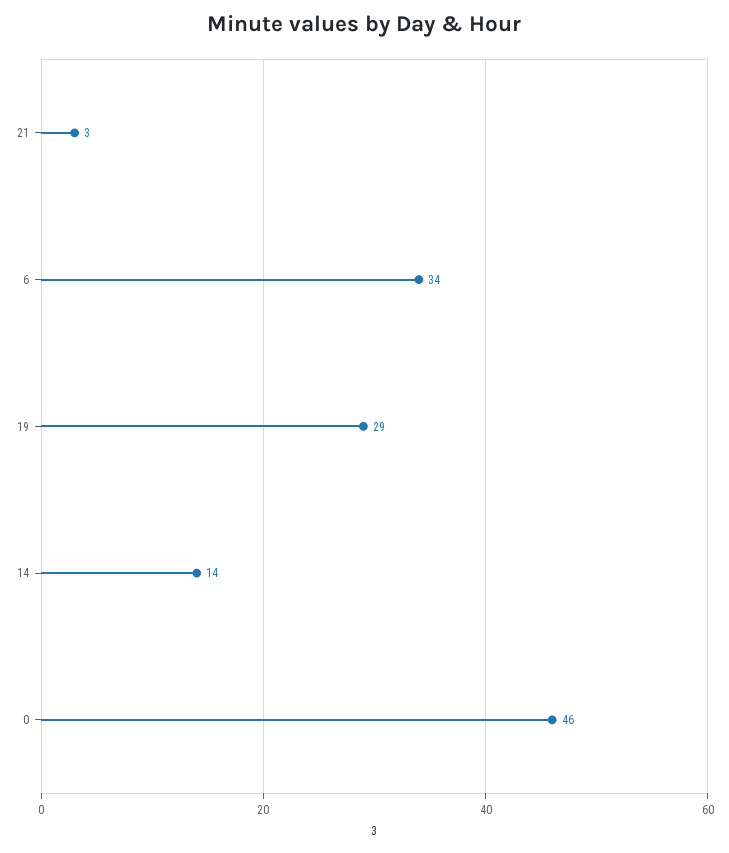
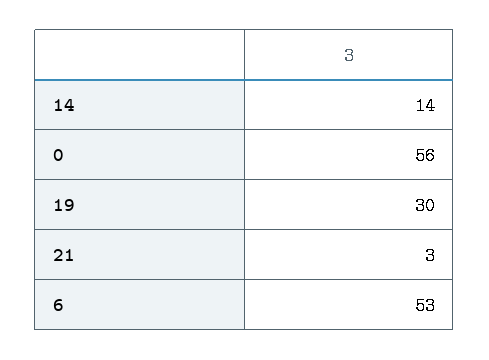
  {
    "21": 3,
-   "6": 34,
+   "6": 53,
-   "19": 29,
+   "19": 30,
    "14": 14,
-   "0": 46
+   "0": 56
  }

